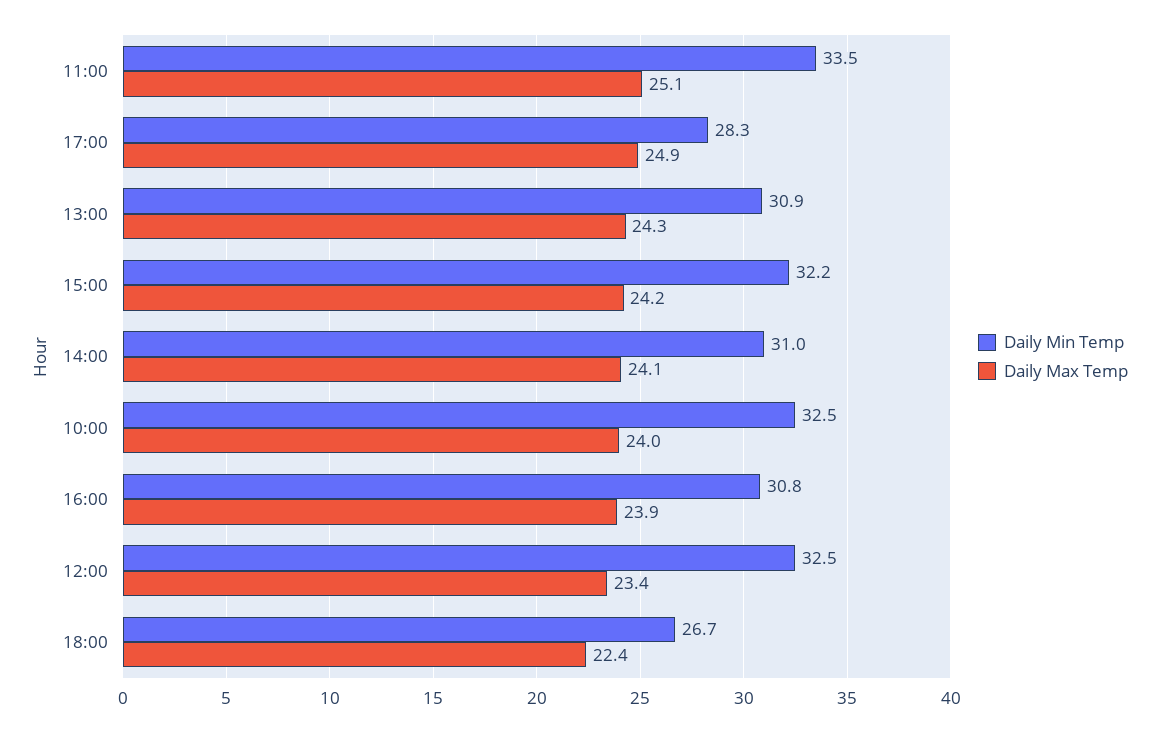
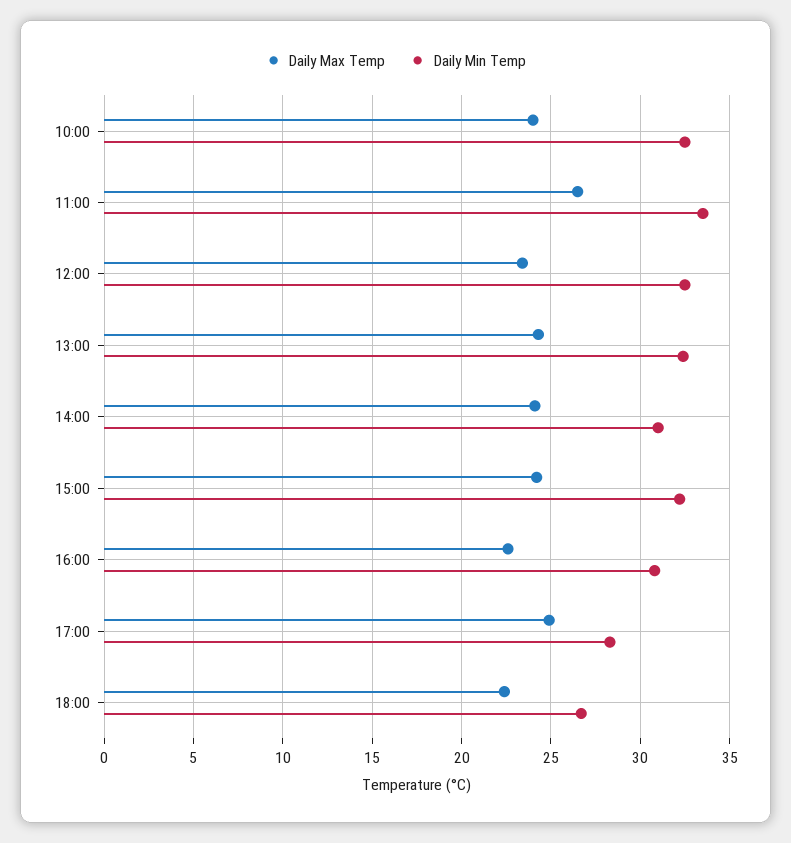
  {
    "Daily Min Temp": {
      "11:00": 33.5,
      "17:00": 28.3,
-     "13:00": 30.9,
+     "13:00": 32.5,
      "15:00": 32.2,
      "14:00": 31,
      "10:00": 32.5,
      "16:00": 30.8,
      "12:00": 32.5,
      "18:00": 26.7
    },
    "Daily Max Temp": {
-     "11:00": 25.1,
+     "11:00": 26.5,
      "17:00": 24.9,
      "13:00": 24.3,
      "15:00": 24.2,
      "14:00": 24.1,
      "10:00": 24,
-     "16:00": 23.9,
+     "16:00": 22.5,
      "12:00": 23.4,
      "18:00": 22.4
    }
  }

